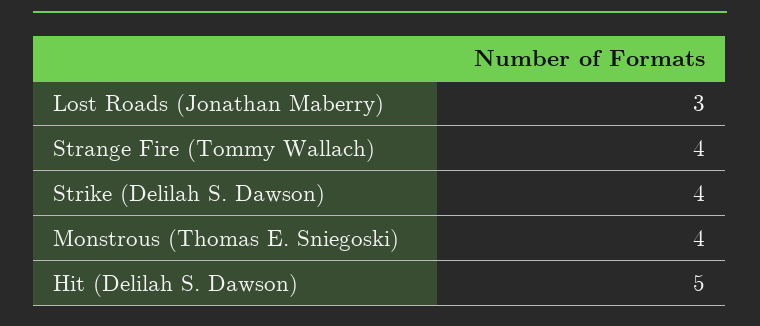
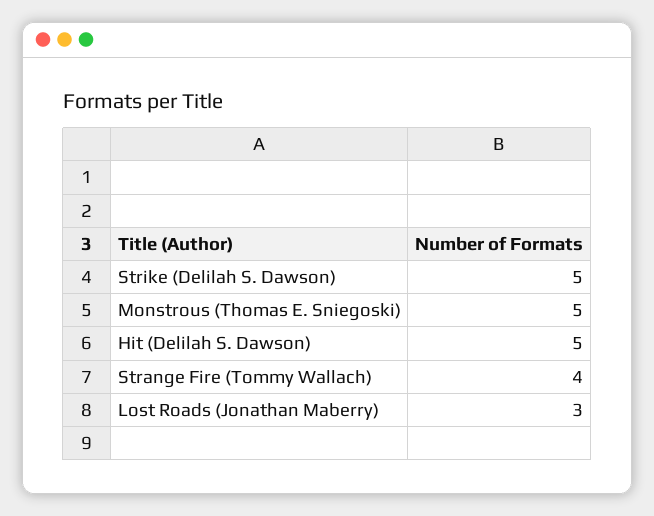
  {
    "Lost Roads (Jonathan Maberry)": 3,
    "Strange Fire (Tommy Wallach)": 4,
-   "Strike (Delilah S. Dawson)": 4,
+   "Strike (Delilah S. Dawson)": 5,
-   "Monstrous (Thomas E. Sniegoski)": 4,
+   "Monstrous (Thomas E. Sniegoski)": 5,
    "Hit (Delilah S. Dawson)": 5
  }

